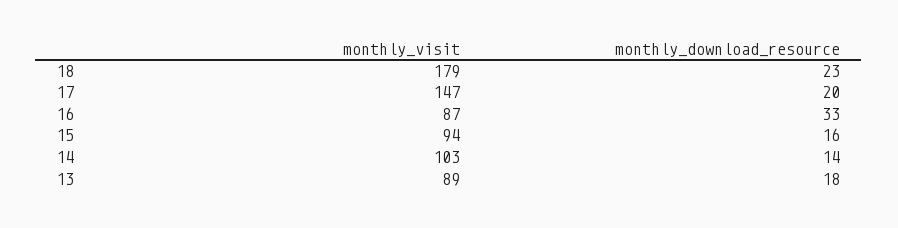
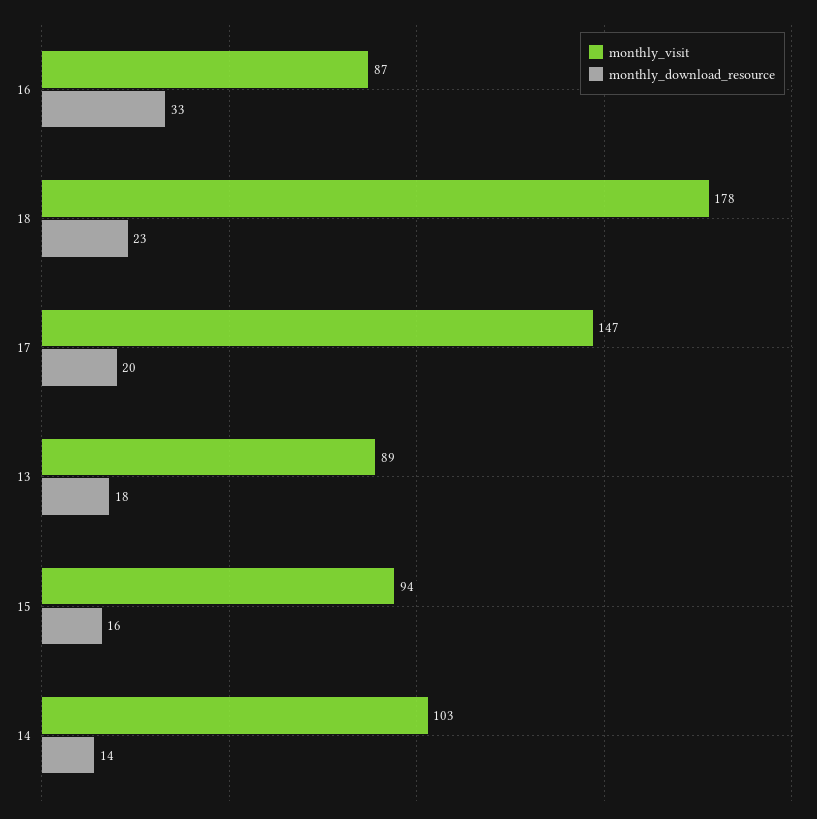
  {
    "monthly_visit": {
-     "18": 179,
+     "18": 178,
      "17": 147,
      "16": 87,
      "15": 94,
      "14": 103,
      "13": 89
    },
    "monthly_download_resource": {
      "18": 23,
      "17": 20,
      "16": 33,
      "15": 16,
      "14": 14,
      "13": 18
    }
  }

